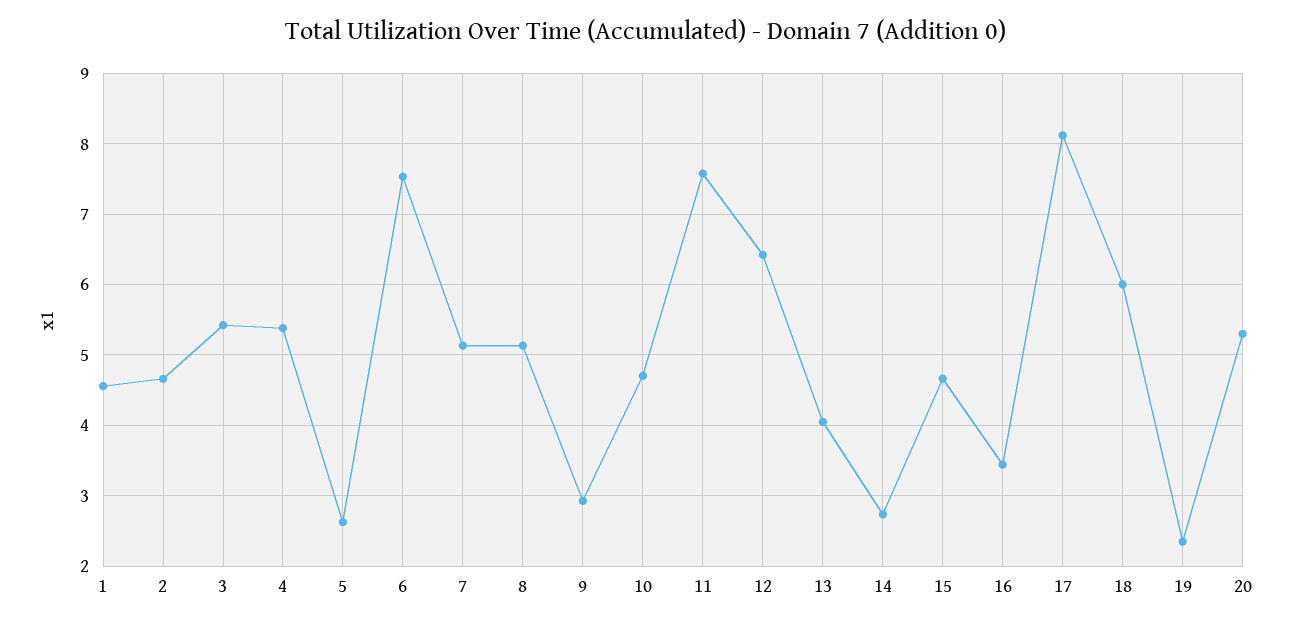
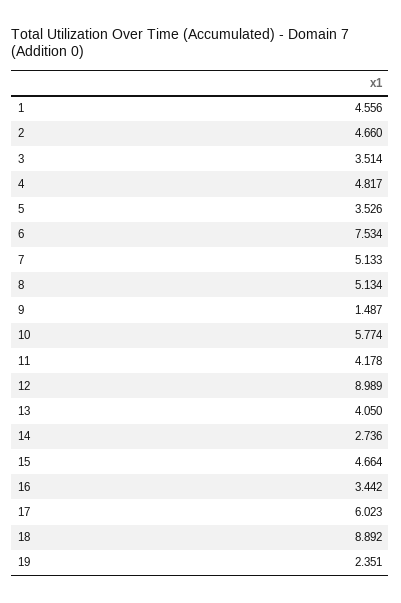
  {
    "1": 4.556,
    "2": 4.66,
-   "3": 5.4,
+   "3": 3.514,
-   "4": 5.4,
+   "4": 4.817,
-   "5": 2.6,
+   "5": 3.526,
    "6": 7.534,
    "7": 5.133,
    "8": 5.134,
-   "9": 2.9,
+   "9": 1.487,
-   "10": 4.7,
+   "10": 5.774,
-   "11": 7.6,
+   "11": 4.178,
-   "12": 6.4,
+   "12": 8.989,
    "13": 4.05,
    "14": 2.736,
    "15": 4.664,
    "16": 3.442,
-   "17": 8.1,
+   "17": 6.023,
-   "18": 6,
+   "18": 8.892,
-   "19": 2.351,
+   "19": 2.351
-   "20": 5.3
  }

